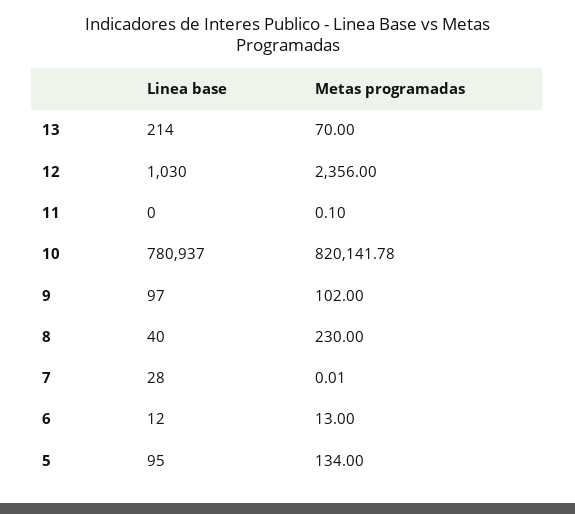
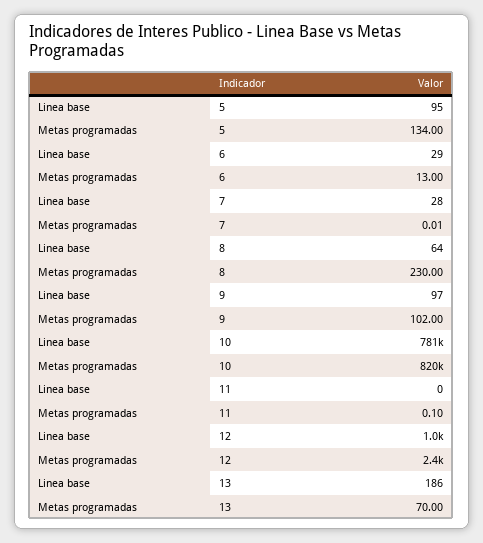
  {
    "Linea base": {
-     "13": 214,
+     "13": 186,
      "12": 1030,
      "11": 0,
      "10": 780937,
      "9": 97,
-     "8": 40,
+     "8": 64,
      "7": 28,
-     "6": 12,
+     "6": 29,
      "5": 95
    },
    "Metas programadas": {
      "13": 70,
      "12": 2356,
      "11": 0.1,
      "10": 820141.78,
      "9": 102,
      "8": 230,
      "7": 0.01,
      "6": 13,
      "5": 134
    }
  }

